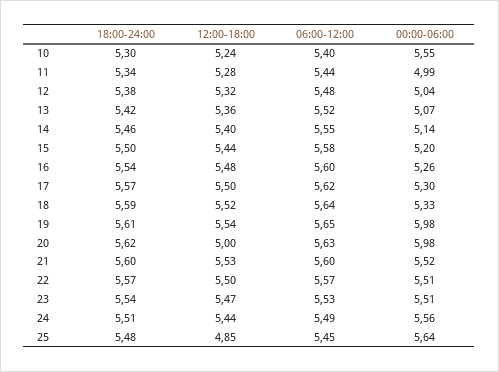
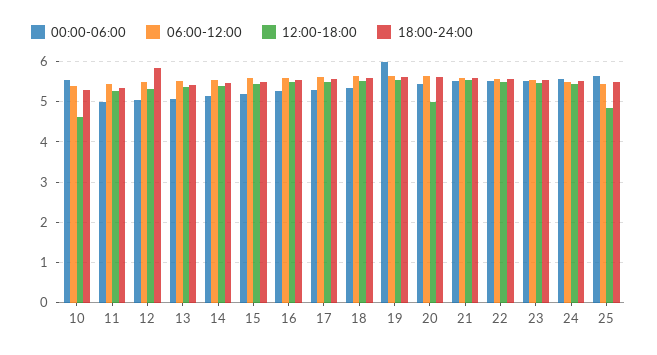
  {
    "18:00-24:00": {
      "10": 5.3,
      "11": 5.34,
-     "12": 5.38,
+     "12": 5.8,
      "13": 5.42,
      "14": 5.46,
      "15": 5.5,
      "16": 5.54,
      "17": 5.57,
      "18": 5.59,
      "19": 5.61,
      "20": 5.62,
      "21": 5.6,
      "22": 5.57,
      "23": 5.54,
      "24": 5.51,
      "25": 5.48
    },
    "12:00-18:00": {
-     "10": 5.24,
+     "10": 4.6,
      "11": 5.28,
      "12": 5.32,
      "13": 5.36,
      "14": 5.4,
      "15": 5.44,
      "16": 5.48,
      "17": 5.5,
      "18": 5.52,
      "19": 5.54,
      "20": 5,
      "21": 5.53,
      "22": 5.5,
      "23": 5.47,
      "24": 5.44,
      "25": 4.85
    },
    "06:00-12:00": {
      "10": 5.4,
      "11": 5.44,
      "12": 5.48,
      "13": 5.52,
      "14": 5.55,
      "15": 5.58,
      "16": 5.6,
      "17": 5.62,
      "18": 5.64,
      "19": 5.65,
      "20": 5.63,
      "21": 5.6,
      "22": 5.57,
      "23": 5.53,
      "24": 5.49,
      "25": 5.45
    },
    "00:00-06:00": {
      "10": 5.55,
      "11": 4.99,
      "12": 5.04,
      "13": 5.07,
      "14": 5.14,
      "15": 5.2,
      "16": 5.26,
      "17": 5.3,
      "18": 5.33,
      "19": 5.98,
-     "20": 5.98,
+     "20": 5.4,
      "21": 5.52,
      "22": 5.51,
      "23": 5.51,
      "24": 5.56,
      "25": 5.64
    }
  }

